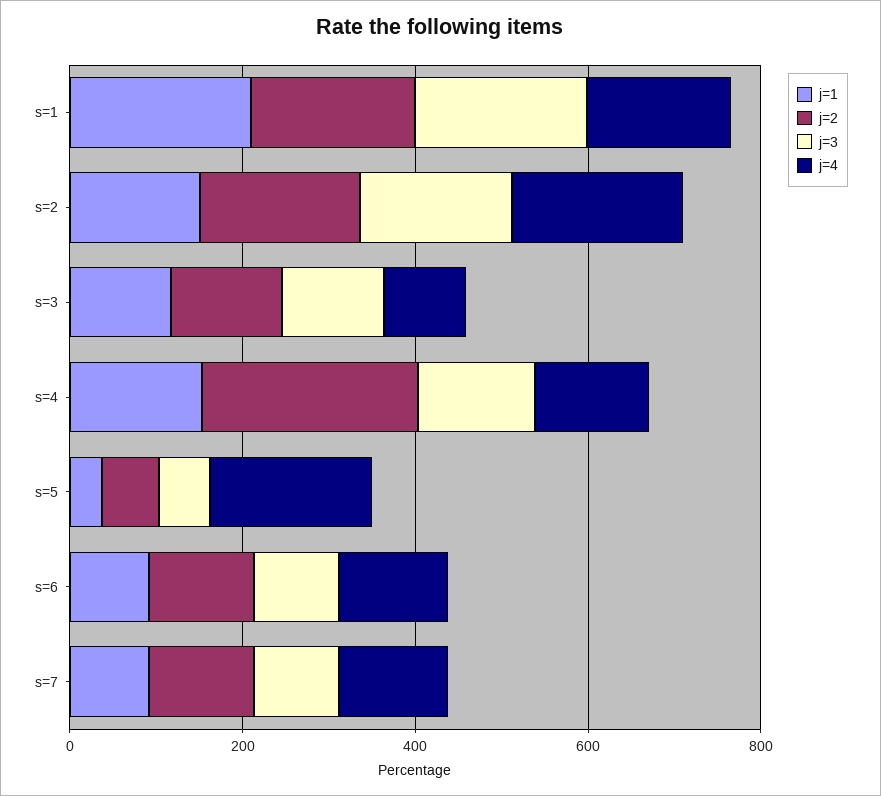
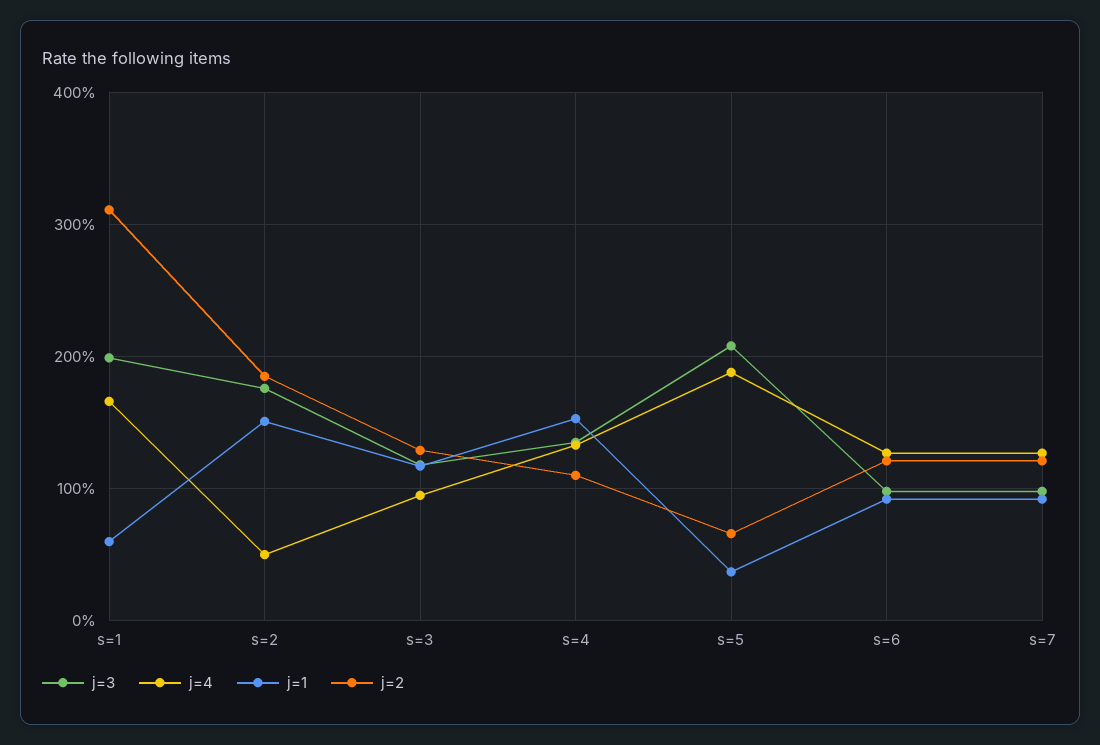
  {
    "j=1": {
-     "s=1": 200,
+     "s=1": 60,
      "s=2": 150,
      "s=3": 120,
      "s=4": 150,
      "s=5": 40,
      "s=6": 90,
      "s=7": 90
    },
    "j=2": {
-     "s=1": 200,
+     "s=1": 310,
      "s=2": 190,
      "s=3": 130,
-     "s=4": 250,
+     "s=4": 110,
      "s=5": 70,
      "s=6": 120,
      "s=7": 120
    },
    "j=3": {
      "s=1": 200,
      "s=2": 180,
      "s=3": 120,
      "s=4": 140,
-     "s=5": 50,
+     "s=5": 210,
      "s=6": 100,
      "s=7": 100
    },
    "j=4": {
      "s=1": 170,
-     "s=2": 200,
+     "s=2": 50,
      "s=3": 100,
      "s=4": 130,
      "s=5": 190,
      "s=6": 130,
      "s=7": 130
    }
  }

